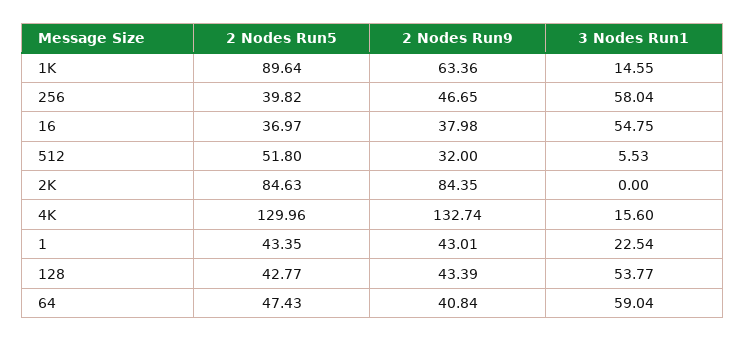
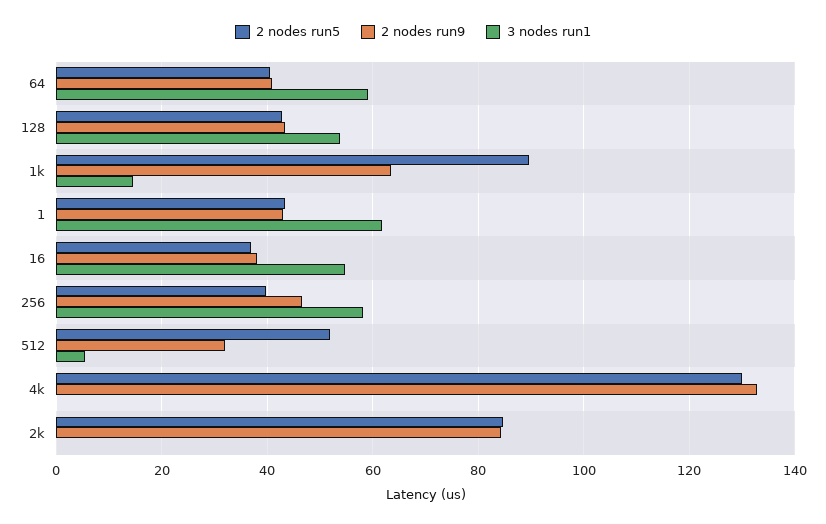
  {
    "2 Nodes Run5": {
      "1K": 89.64,
      "256": 39.82,
      "16": 36.97,
      "512": 51.8,
      "2K": 84.63,
      "4K": 129.96,
      "1": 43.35,
      "128": 42.77,
-     "64": 47.43
+     "64": 40
    },
    "2 Nodes Run9": {
      "1K": 63.36,
      "256": 46.65,
      "16": 37.98,
      "512": 32,
      "2K": 84.35,
      "4K": 132.74,
      "1": 43.01,
      "128": 43.39,
      "64": 40.84
    },
    "3 Nodes Run1": {
      "1K": 14.55,
      "256": 58.04,
      "16": 54.75,
      "512": 5.53,
      "2K": 0,
-     "4K": 15.6,
+     "4K": 0,
-     "1": 22.54,
+     "1": 62,
      "128": 53.77,
      "64": 59.04
    }
  }

